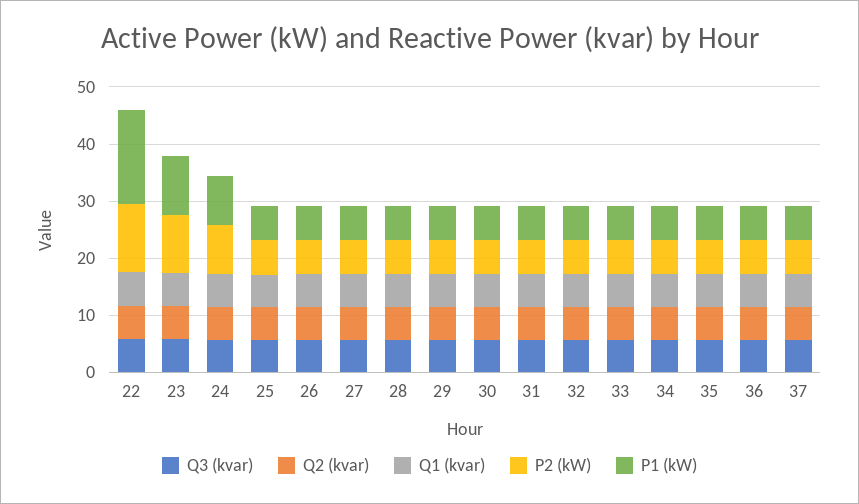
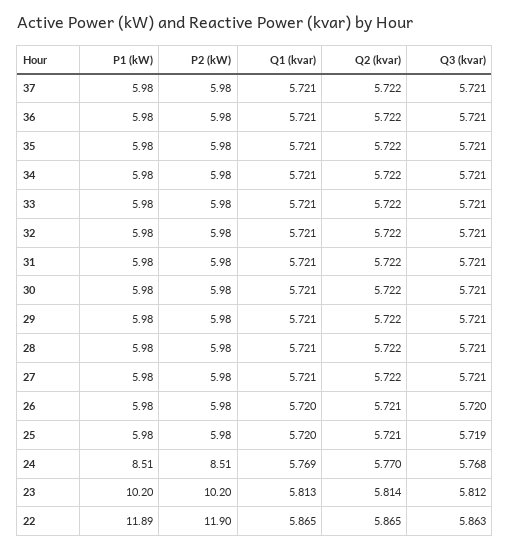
  {
    "Q3 (kvar)": {
      "22": 5.863,
      "23": 5.812,
      "24": 5.768,
      "25": 5.719,
      "26": 5.72,
      "27": 5.721,
      "28": 5.721,
      "29": 5.721,
      "30": 5.721,
      "31": 5.721,
      "32": 5.721,
      "33": 5.721,
      "34": 5.721,
      "35": 5.721,
      "36": 5.721,
      "37": 5.721
    },
    "Q2 (kvar)": {
      "22": 5.865,
      "23": 5.814,
      "24": 5.77,
      "25": 5.721,
      "26": 5.721,
      "27": 5.722,
      "28": 5.722,
      "29": 5.722,
      "30": 5.722,
      "31": 5.722,
      "32": 5.722,
      "33": 5.722,
      "34": 5.722,
      "35": 5.722,
      "36": 5.722,
      "37": 5.722
    },
    "Q1 (kvar)": {
      "22": 5.865,
      "23": 5.813,
      "24": 5.769,
      "25": 5.72,
      "26": 5.72,
      "27": 5.721,
      "28": 5.721,
      "29": 5.721,
      "30": 5.721,
      "31": 5.721,
      "32": 5.721,
      "33": 5.721,
      "34": 5.721,
      "35": 5.721,
      "36": 5.721,
      "37": 5.721
    },
    "P2 (kW)": {
      "22": 11.9,
      "23": 10.2,
      "24": 8.51,
      "25": 5.98,
      "26": 5.98,
      "27": 5.98,
      "28": 5.98,
      "29": 5.98,
      "30": 5.98,
      "31": 5.98,
      "32": 5.98,
      "33": 5.98,
      "34": 5.98,
      "35": 5.98,
      "36": 5.98,
      "37": 5.98
    },
    "P1 (kW)": {
-     "22": 16,
+     "22": 11.89,
      "23": 10.2,
      "24": 8.51,
      "25": 5.98,
      "26": 5.98,
      "27": 5.98,
      "28": 5.98,
      "29": 5.98,
      "30": 5.98,
      "31": 5.98,
      "32": 5.98,
      "33": 5.98,
      "34": 5.98,
      "35": 5.98,
      "36": 5.98,
      "37": 5.98
    }
  }

